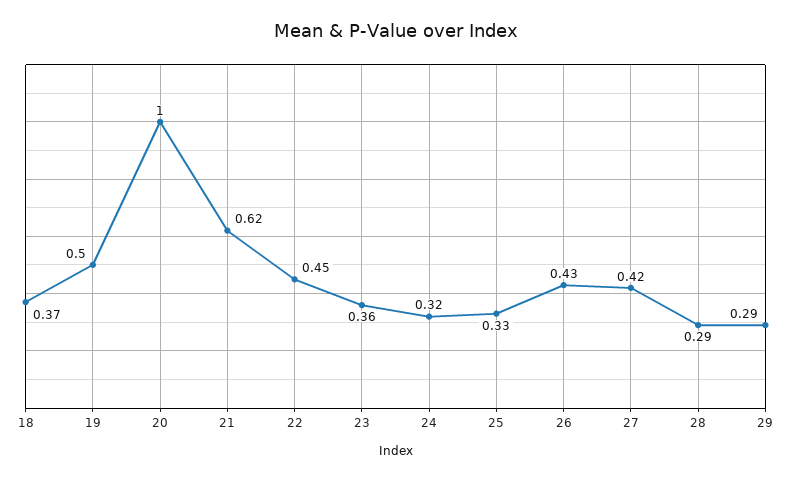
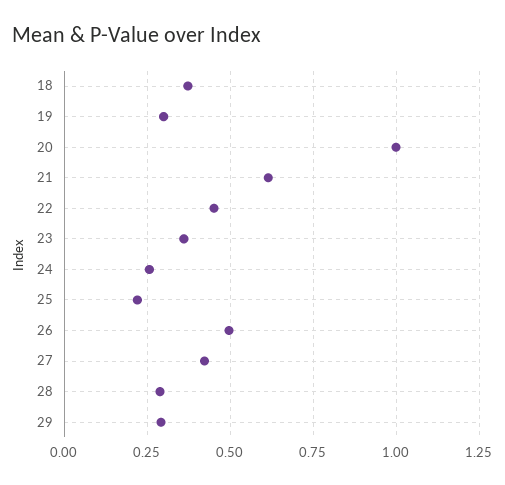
  {
    "18": 0.37,
-   "19": 0.5,
+   "19": 0.3,
    "20": 1,
    "21": 0.62,
    "22": 0.45,
    "23": 0.36,
-   "24": 0.32,
+   "24": 0.25,
-   "25": 0.33,
+   "25": 0.225,
-   "26": 0.43,
+   "26": 0.5,
    "27": 0.42,
    "28": 0.29,
    "29": 0.29
  }

